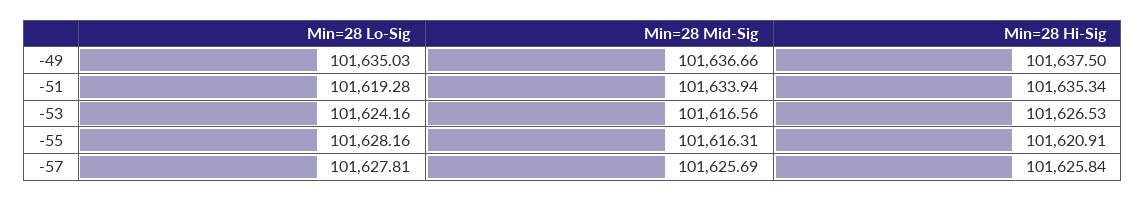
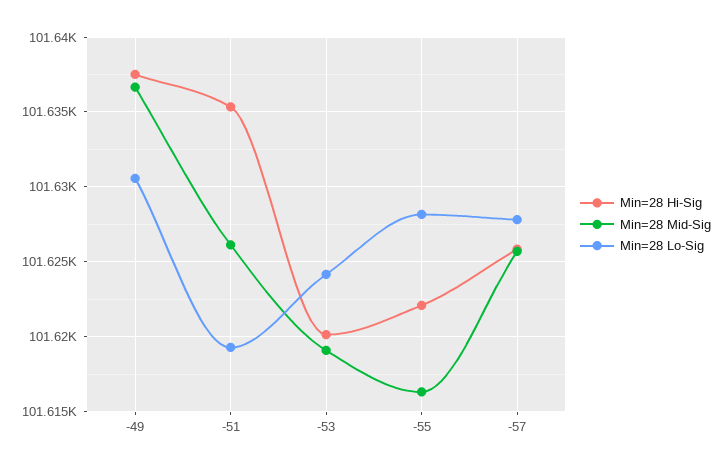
  {
    "Min=28 Lo-Sig": {
-     "-49": 101635.03,
+     "-49": 101630.5,
      "-51": 101619.28,
      "-53": 101624.16,
      "-55": 101628.16,
      "-57": 101627.81
    },
    "Min=28 Mid-Sig": {
      "-49": 101636.66,
-     "-51": 101633.94,
+     "-51": 101626,
-     "-53": 101616.56,
+     "-53": 101619,
      "-55": 101616.31,
      "-57": 101625.69
    },
    "Min=28 Hi-Sig": {
      "-49": 101637.5,
      "-51": 101635.34,
-     "-53": 101626.53,
+     "-53": 101620,
-     "-55": 101620.91,
+     "-55": 101622,
      "-57": 101625.84
    }
  }

